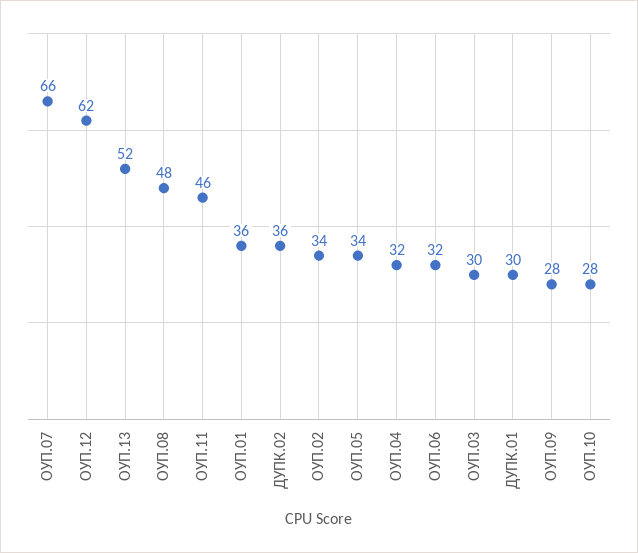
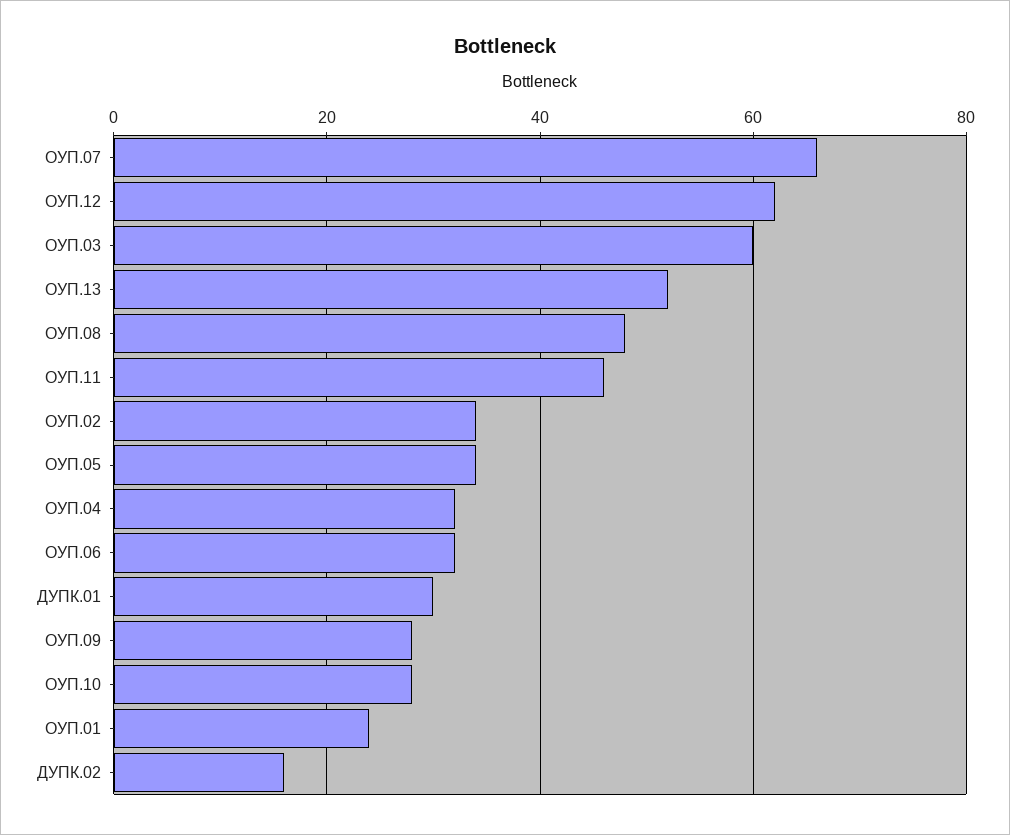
  {
    "ОУП.07": 66,
    "ОУП.12": 62,
    "ОУП.13": 52,
    "ОУП.08": 48,
    "ОУП.11": 46,
-   "ОУП.01": 36,
+   "ОУП.01": 25,
-   "ДУПК.02": 36,
+   "ДУПК.02": 15,
    "ОУП.02": 34,
    "ОУП.05": 34,
    "ОУП.04": 32,
    "ОУП.06": 32,
-   "ОУП.03": 30,
+   "ОУП.03": 60,
    "ДУПК.01": 30,
    "ОУП.09": 28,
    "ОУП.10": 28
  }

